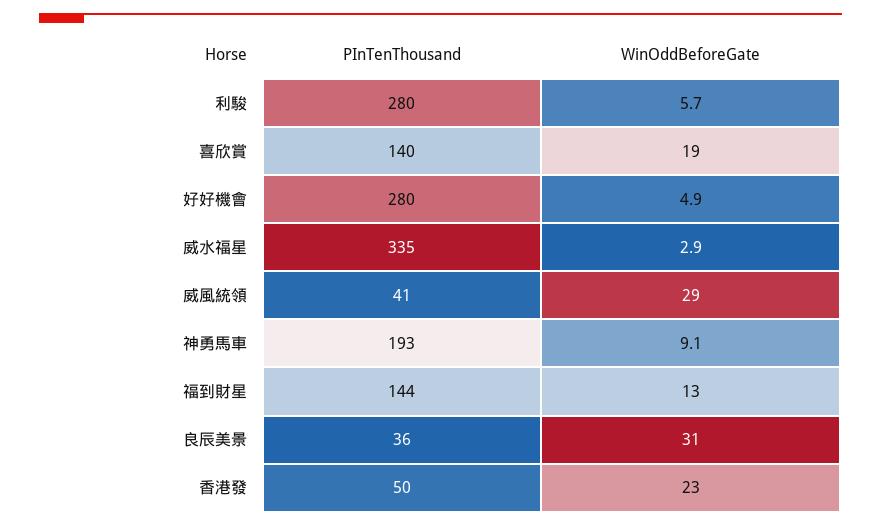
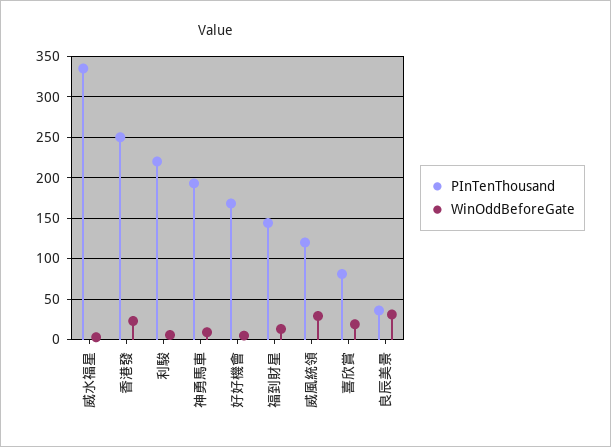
  {
    "PInTenThousand": {
-     "利駿": 280,
+     "利駿": 220,
-     "喜欣賞": 140,
+     "喜欣賞": 80,
-     "好好機會": 280,
+     "好好機會": 170,
      "威水福星": 335,
-     "威風統領": 41,
+     "威風統領": 120,
      "神勇馬車": 193,
      "福到財星": 144,
      "良辰美景": 36,
-     "香港發": 50
+     "香港發": 250
    },
    "WinOddBeforeGate": {
      "利駿": 5.7,
      "喜欣賞": 19,
      "好好機會": 4.9,
      "威水福星": 2.9,
      "威風統領": 29,
      "神勇馬車": 9.1,
      "福到財星": 13,
      "良辰美景": 31,
      "香港發": 23
    }
  }

